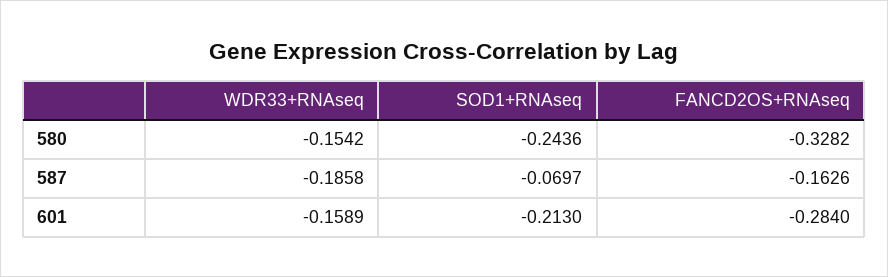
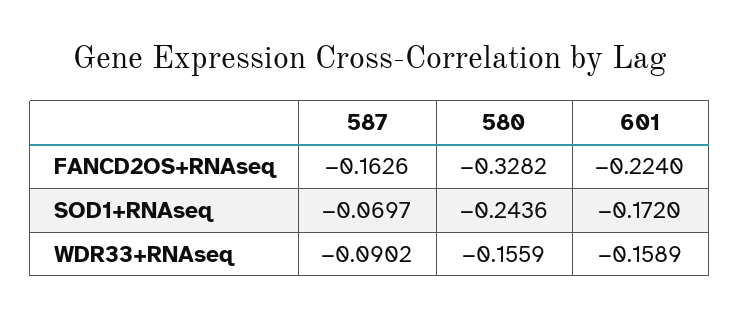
  {
    "WDR33+RNAseq": {
-     "580": -0.1542,
+     "580": -0.1559,
-     "587": -0.1858,
+     "587": -0.0902,
      "601": -0.1589
    },
    "SOD1+RNAseq": {
      "580": -0.2436,
      "587": -0.0697,
-     "601": -0.213
+     "601": -0.172
    },
    "FANCD2OS+RNAseq": {
      "580": -0.3282,
      "587": -0.1626,
-     "601": -0.284
+     "601": -0.224
    }
  }

